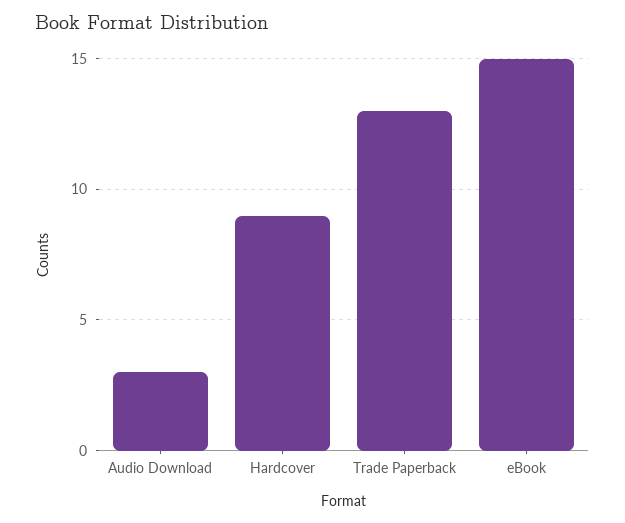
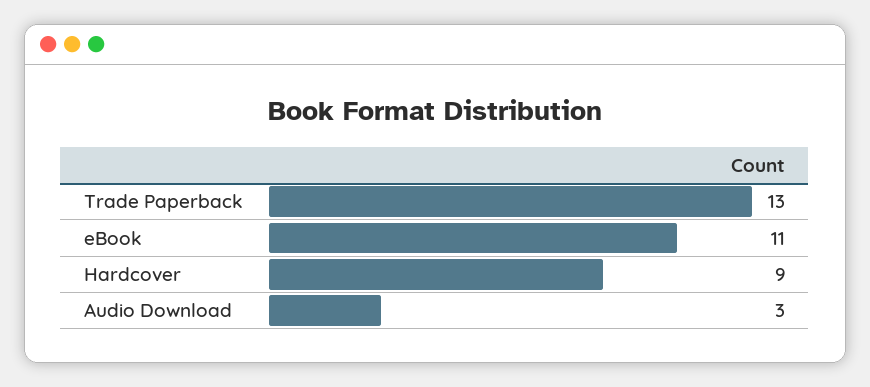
  {
    "Audio Download": 3,
    "Hardcover": 9,
    "Trade Paperback": 13,
-   "eBook": 15
+   "eBook": 11
  }

